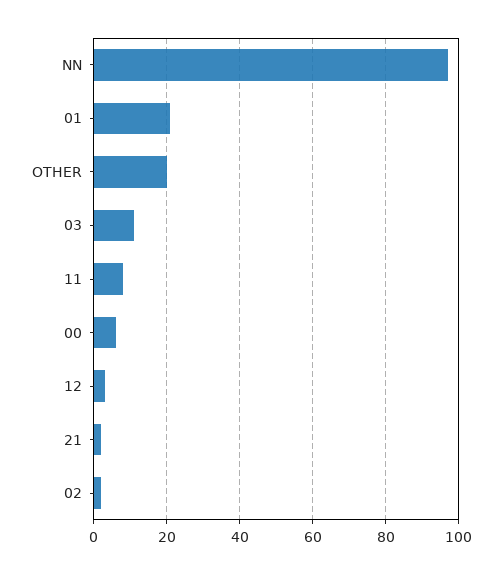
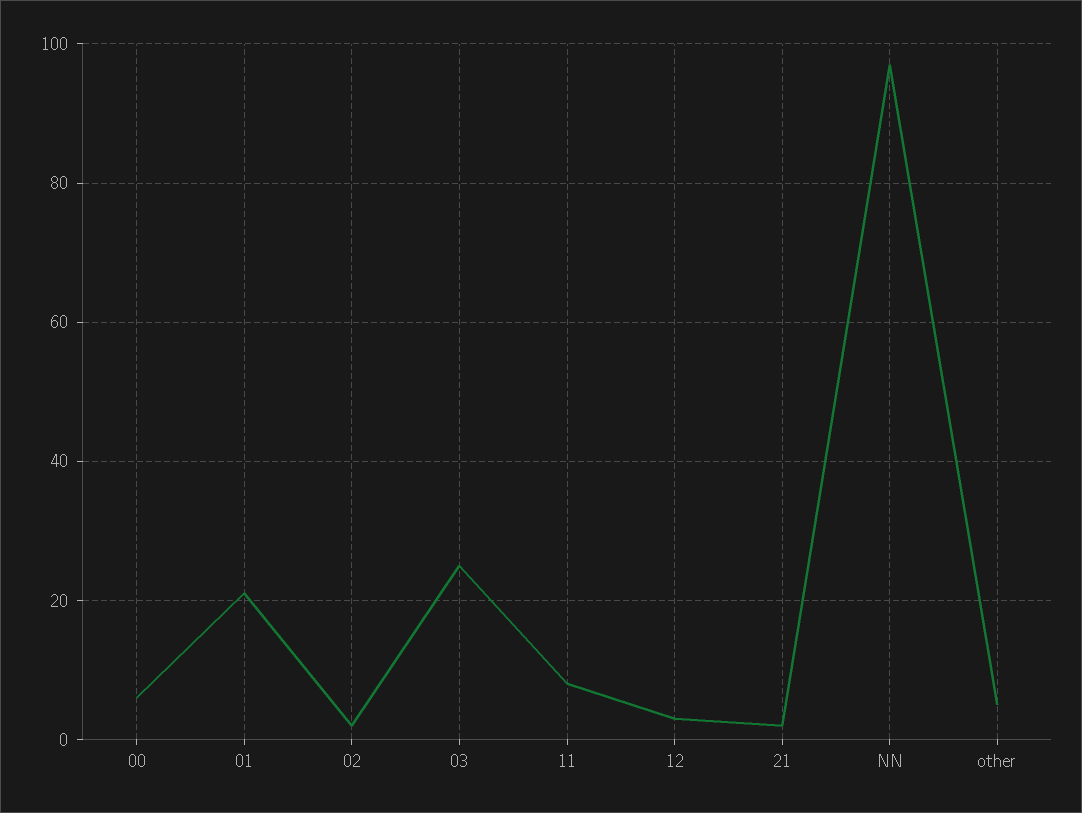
  {
    "NN": 95,
    "01": 20,
-   "OTHER": 20,
+   "OTHER": 5,
-   "03": 10,
+   "03": 25,
    "11": 10,
    "00": 5,
    "12": 5,
    "21": 0,
    "02": 0
  }

